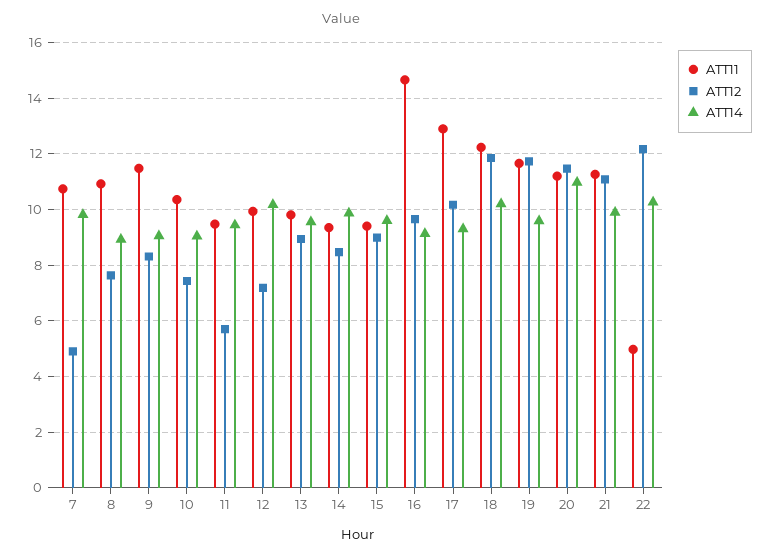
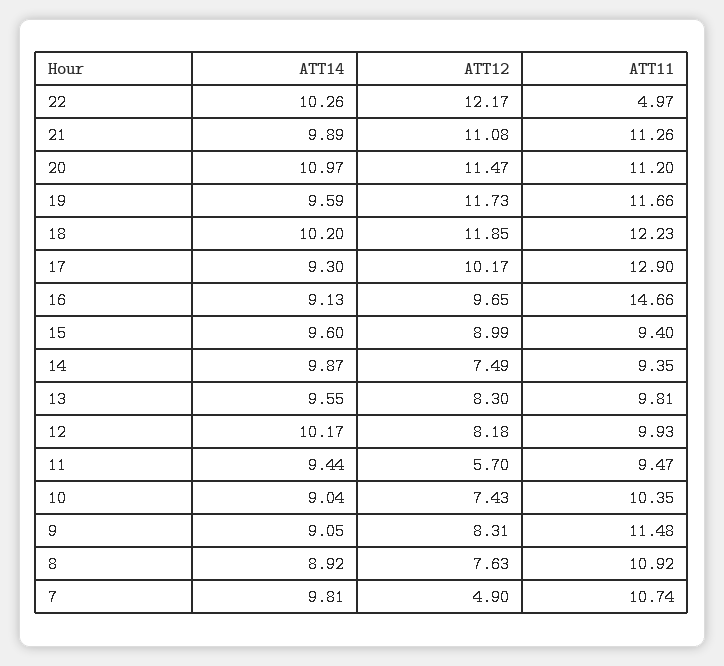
  {
    "ATT11": {
      "7": 10.74,
      "8": 10.92,
      "9": 11.48,
      "10": 10.35,
      "11": 9.47,
      "12": 9.93,
      "13": 9.81,
      "14": 9.35,
      "15": 9.4,
      "16": 14.66,
      "17": 12.9,
      "18": 12.23,
      "19": 11.66,
      "20": 11.2,
      "21": 11.26,
      "22": 4.97
    },
    "ATT12": {
      "7": 4.9,
      "8": 7.63,
      "9": 8.31,
      "10": 7.43,
      "11": 5.7,
-     "12": 7.25,
+     "12": 8.18,
-     "13": 9,
+     "13": 8.3,
-     "14": 8.5,
+     "14": 7.49,
      "15": 8.99,
      "16": 9.65,
      "17": 10.17,
      "18": 11.85,
      "19": 11.73,
      "20": 11.47,
      "21": 11.08,
      "22": 12.17
    },
    "ATT14": {
      "7": 9.81,
      "8": 8.92,
      "9": 9.05,
      "10": 9.04,
      "11": 9.44,
      "12": 10.17,
      "13": 9.55,
      "14": 9.87,
      "15": 9.6,
      "16": 9.13,
      "17": 9.3,
      "18": 10.2,
      "19": 9.59,
      "20": 10.97,
      "21": 9.89,
      "22": 10.26
    }
  }

